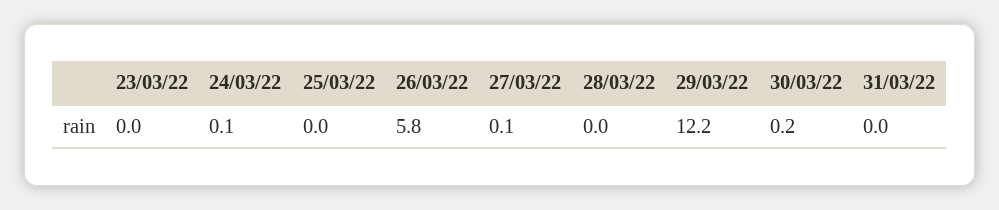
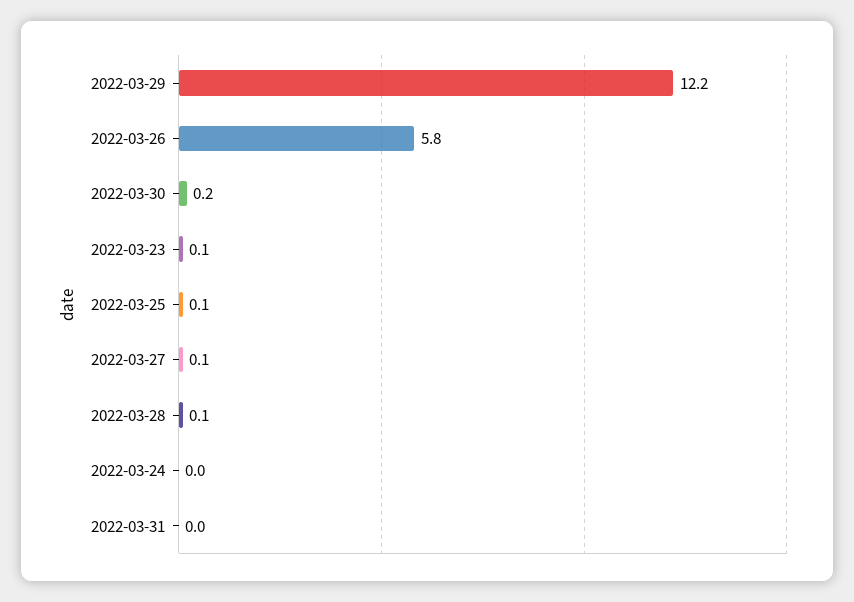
  {
-   "23/03/22": 0,
+   "23/03/22": 0.1,
-   "24/03/22": 0.1,
+   "24/03/22": 0,
-   "25/03/22": 0,
+   "25/03/22": 0.1,
    "26/03/22": 5.8,
    "27/03/22": 0.1,
-   "28/03/22": 0,
+   "28/03/22": 0.1,
    "29/03/22": 12.2,
    "30/03/22": 0.2,
    "31/03/22": 0
  }

